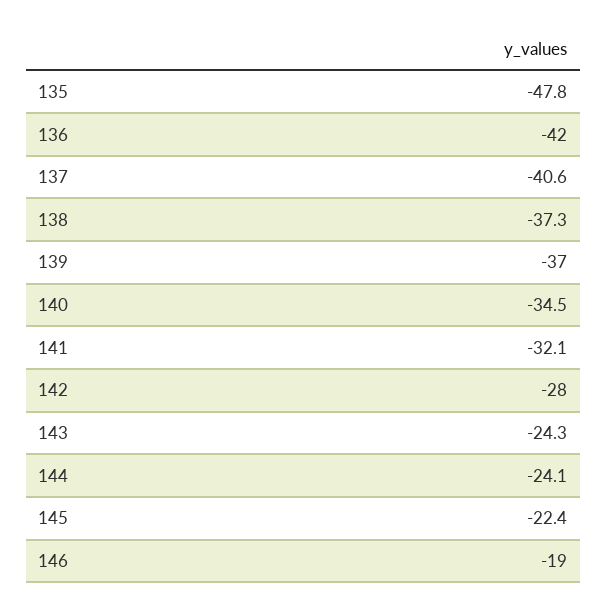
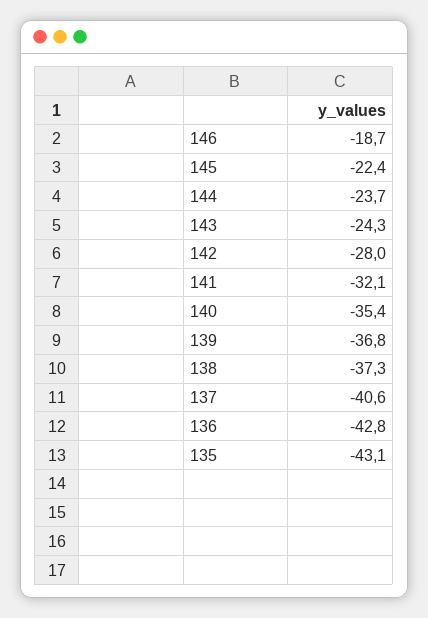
  {
-   "135": -47.8,
+   "135": -43.1,
-   "136": -42,
+   "136": -42.8,
    "137": -40.6,
    "138": -37.3,
-   "139": -37,
+   "139": -36.8,
-   "140": -34.5,
+   "140": -35.4,
    "141": -32.1,
    "142": -28,
    "143": -24.3,
-   "144": -24.1,
+   "144": -23.7,
    "145": -22.4,
-   "146": -19
+   "146": -18.7
  }

